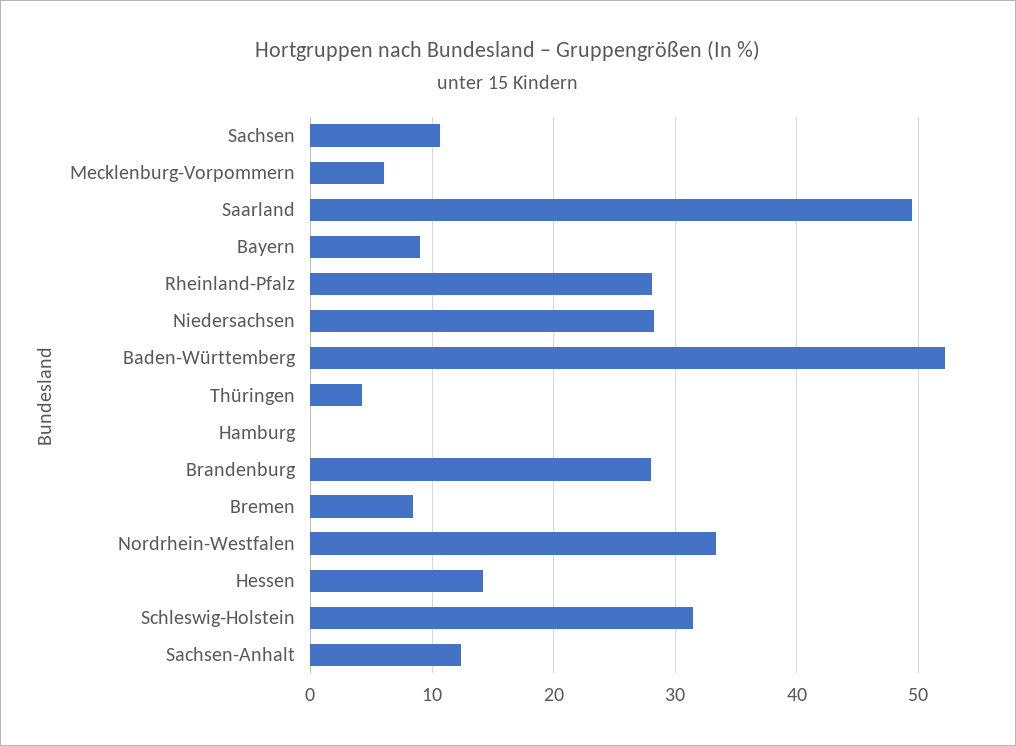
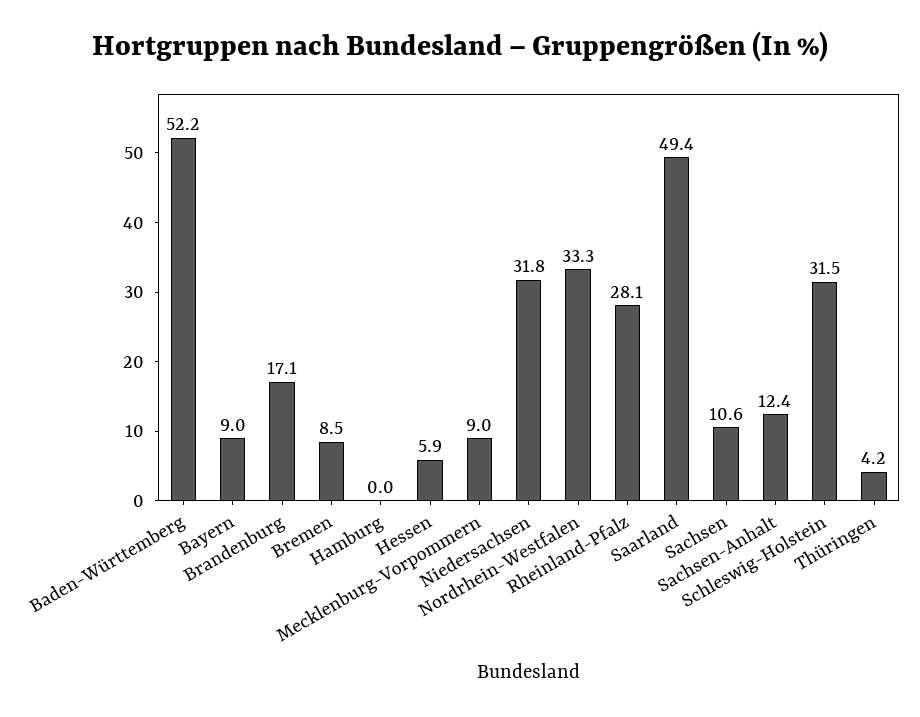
  {
    "Sachsen": 10.6,
-   "Mecklenburg-Vorpommern": 6,
+   "Mecklenburg-Vorpommern": 9,
    "Saarland": 49.4,
    "Bayern": 9,
    "Rheinland-Pfalz": 28.1,
-   "Niedersachsen": 28,
+   "Niedersachsen": 31.8,
    "Baden-Württemberg": 52.2,
    "Thüringen": 4.2,
    "Hamburg": 0,
-   "Brandenburg": 28,
+   "Brandenburg": 17.1,
    "Bremen": 8.5,
    "Nordrhein-Westfalen": 33.3,
-   "Hessen": 14,
+   "Hessen": 5.9,
    "Schleswig-Holstein": 31.5,
    "Sachsen-Anhalt": 12.4
  }

